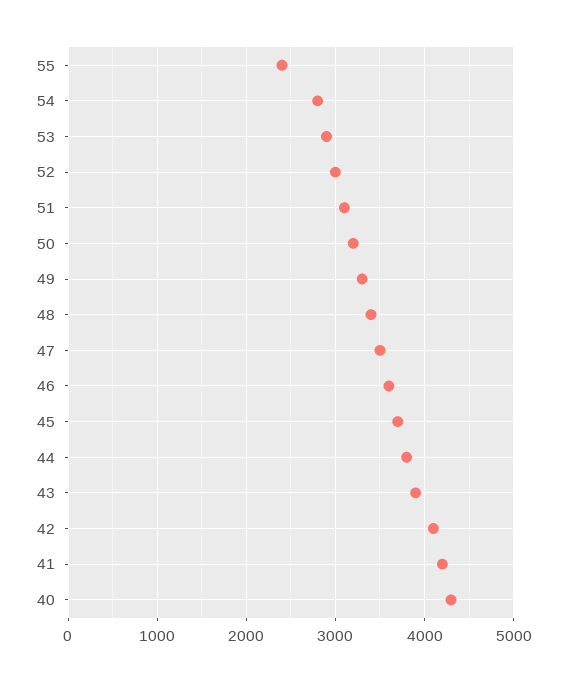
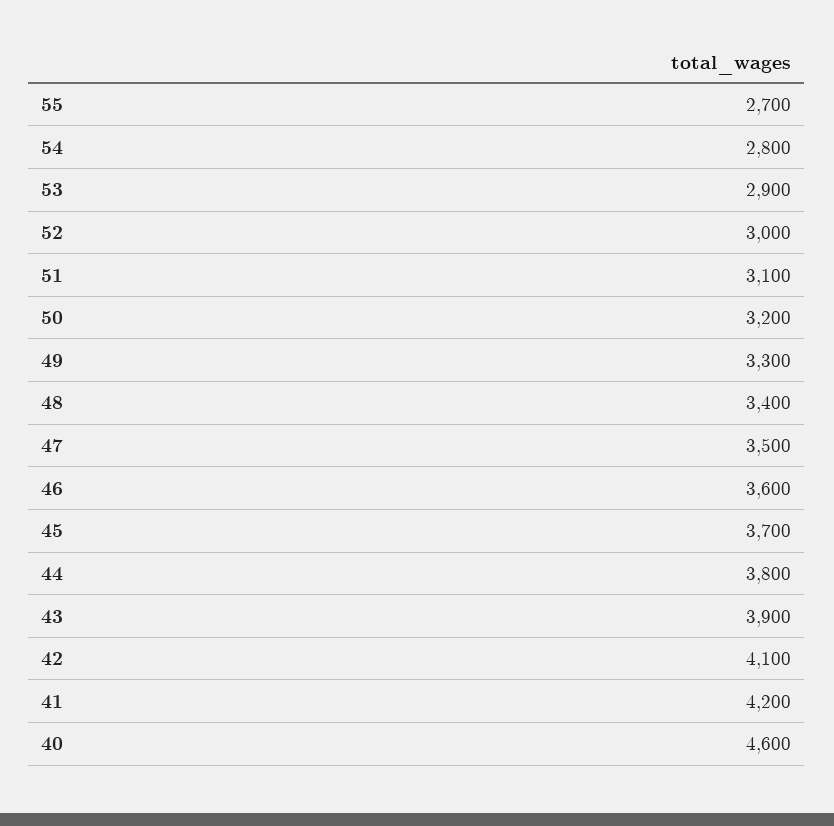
  {
-   "55": 2400,
+   "55": 2700,
    "54": 2800,
    "53": 2900,
    "52": 3000,
    "51": 3100,
    "50": 3200,
    "49": 3300,
    "48": 3400,
    "47": 3500,
    "46": 3600,
    "45": 3700,
    "44": 3800,
    "43": 3900,
    "42": 4100,
    "41": 4200,
-   "40": 4300
+   "40": 4600
  }

